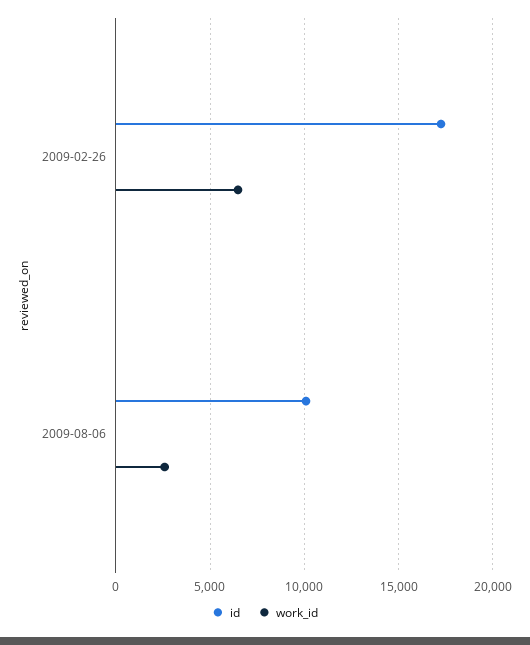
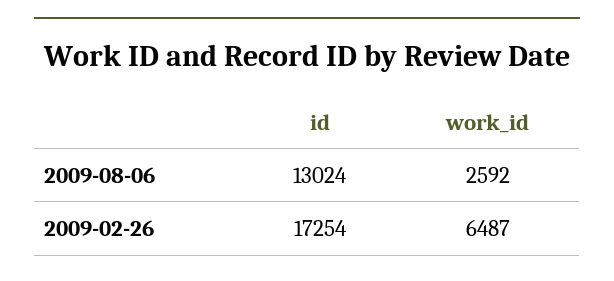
  {
    "id": {
      "2009-02-26": 17254,
-     "2009-08-06": 10000
+     "2009-08-06": 13024
    },
    "work_id": {
      "2009-02-26": 6487,
      "2009-08-06": 2592
    }
  }

